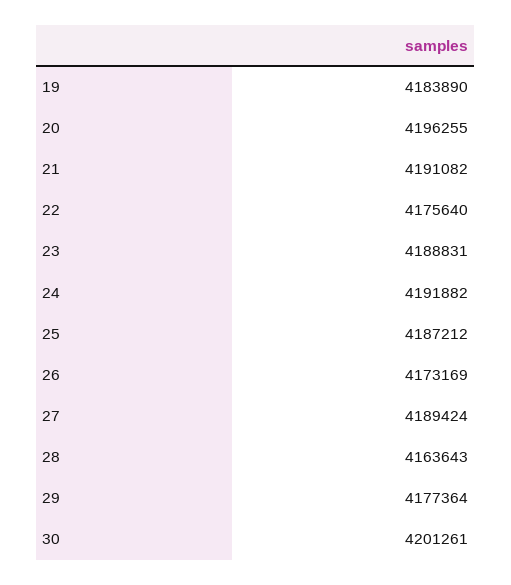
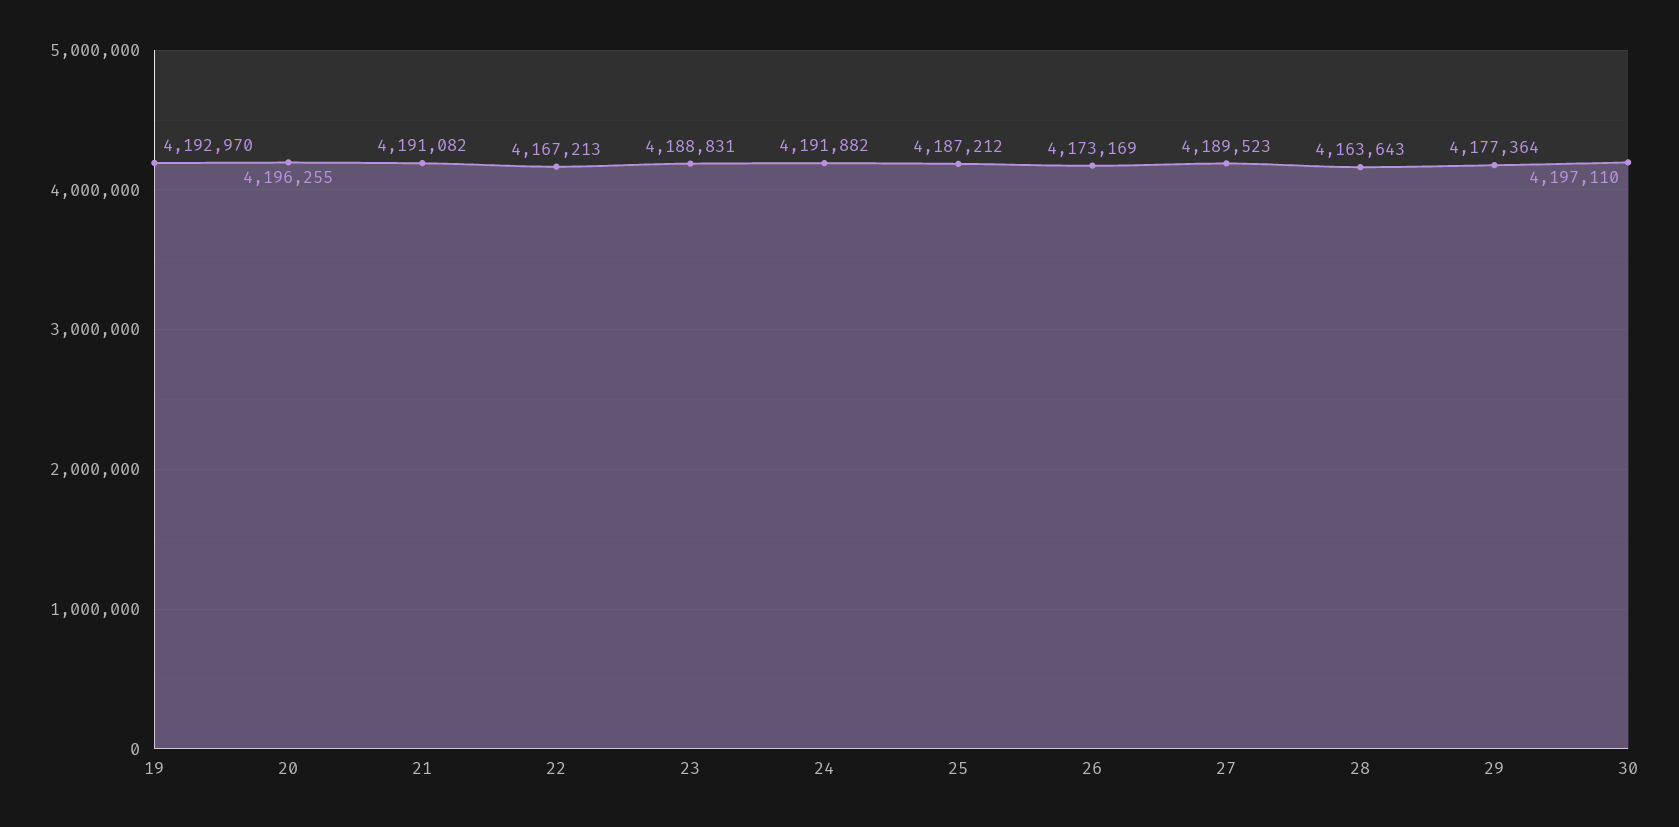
  {
-   "19": 4183890,
+   "19": 4192970,
    "20": 4196255,
    "21": 4191082,
-   "22": 4175640,
+   "22": 4167213,
    "23": 4188831,
    "24": 4191882,
    "25": 4187212,
    "26": 4173169,
-   "27": 4189424,
+   "27": 4189523,
    "28": 4163643,
    "29": 4177364,
-   "30": 4201261
+   "30": 4197110
  }

